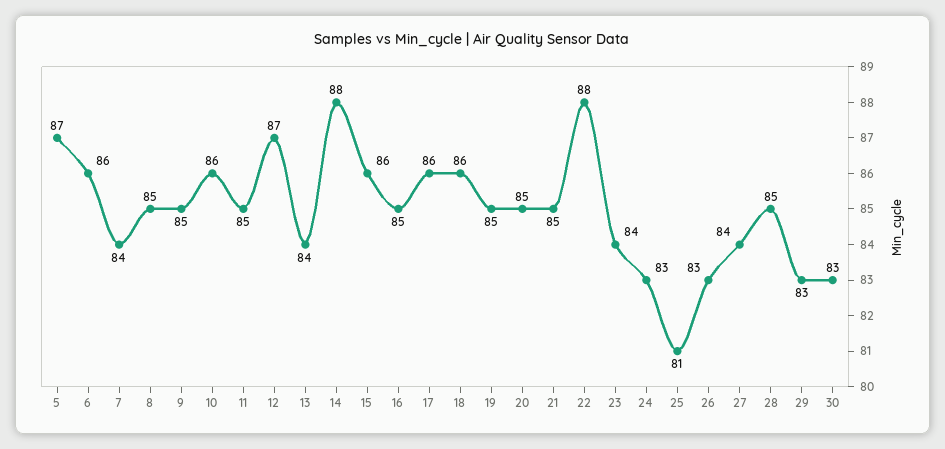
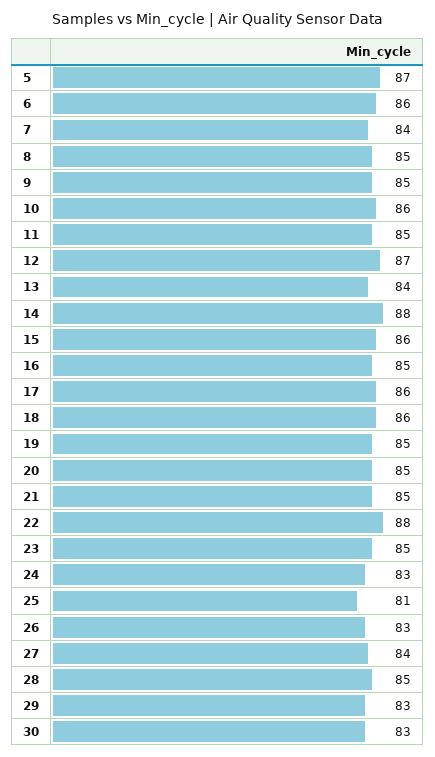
  {
    "5": 87,
    "6": 86,
    "7": 84,
    "8": 85,
    "9": 85,
    "10": 86,
    "11": 85,
    "12": 87,
    "13": 84,
    "14": 88,
    "15": 86,
    "16": 85,
    "17": 86,
    "18": 86,
    "19": 85,
    "20": 85,
    "21": 85,
    "22": 88,
-   "23": 84,
+   "23": 85,
    "24": 83,
    "25": 81,
    "26": 83,
    "27": 84,
    "28": 85,
    "29": 83,
    "30": 83
  }

